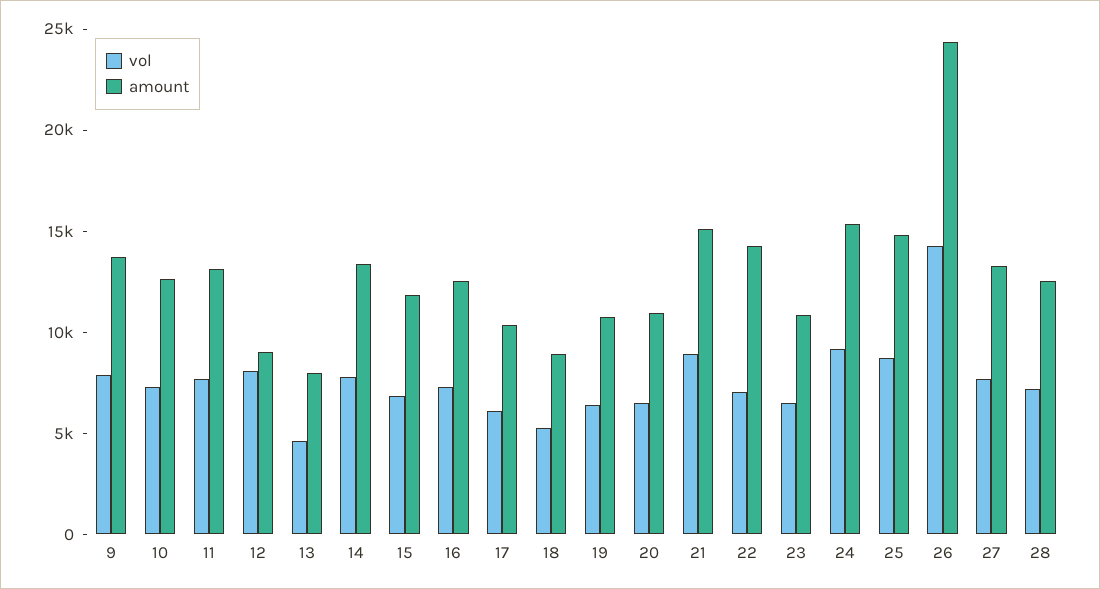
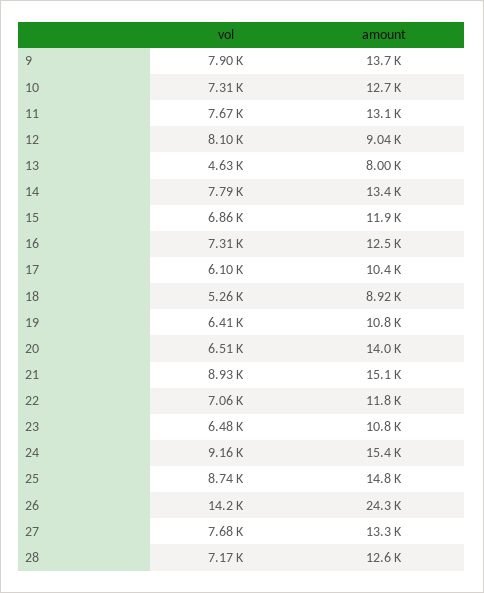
  {
    "vol": {
      "9": 7900,
      "10": 7310,
      "11": 7670,
      "12": 8100,
      "13": 4630,
      "14": 7790,
      "15": 6860,
      "16": 7310,
      "17": 6100,
      "18": 5260,
      "19": 6410,
      "20": 6510,
      "21": 8930,
      "22": 7060,
      "23": 6480,
      "24": 9160,
      "25": 8740,
      "26": 14200,
      "27": 7680,
      "28": 7170
    },
    "amount": {
      "9": 13700,
      "10": 12700,
      "11": 13100,
      "12": 9040,
      "13": 8000,
      "14": 13400,
      "15": 11900,
      "16": 12500,
      "17": 10400,
      "18": 8920,
      "19": 10800,
-     "20": 11000,
+     "20": 14000,
      "21": 15100,
-     "22": 14000,
+     "22": 11800,
      "23": 10800,
      "24": 15400,
      "25": 14800,
      "26": 24300,
      "27": 13300,
      "28": 12600
    }
  }

